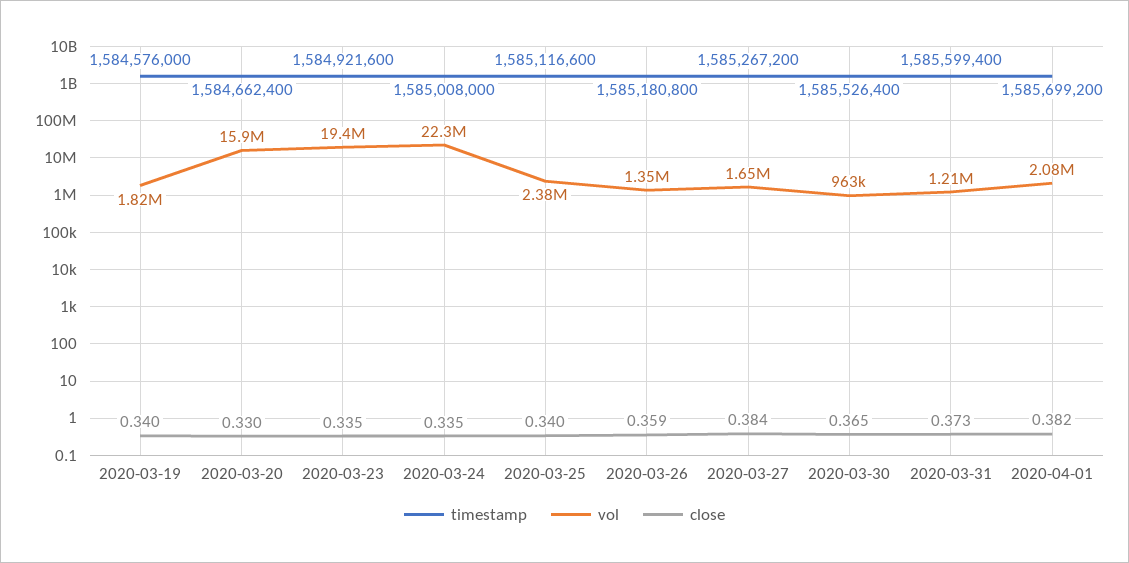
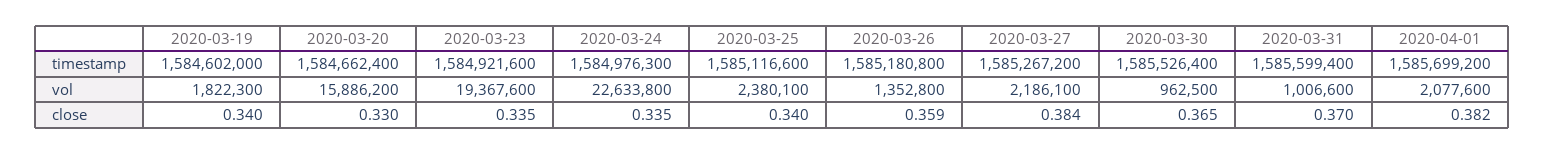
  {
    "timestamp": {
-     "2020-03-19": 1584576000,
+     "2020-03-19": 1584602000,
      "2020-03-20": 1584662400,
      "2020-03-23": 1584921600,
-     "2020-03-24": 1585008000,
+     "2020-03-24": 1584976300,
      "2020-03-25": 1585116600,
      "2020-03-26": 1585180800,
      "2020-03-27": 1585267200,
      "2020-03-30": 1585526400,
      "2020-03-31": 1585599400,
      "2020-04-01": 1585699200
    },
    "vol": {
      "2020-03-19": 1822300,
      "2020-03-20": 15886200,
      "2020-03-23": 19367600,
-     "2020-03-24": 22300000,
+     "2020-03-24": 22633800,
      "2020-03-25": 2380100,
      "2020-03-26": 1352800,
-     "2020-03-27": 1650000,
+     "2020-03-27": 2186100,
      "2020-03-30": 962500,
-     "2020-03-31": 1210000,
+     "2020-03-31": 1006600,
      "2020-04-01": 2077600
    },
    "close": {
      "2020-03-19": 0.34,
      "2020-03-20": 0.33,
      "2020-03-23": 0.335,
      "2020-03-24": 0.335,
      "2020-03-25": 0.34,
      "2020-03-26": 0.359,
      "2020-03-27": 0.384,
      "2020-03-30": 0.365,
-     "2020-03-31": 0.373,
+     "2020-03-31": 0.37,
      "2020-04-01": 0.382
    }
  }

